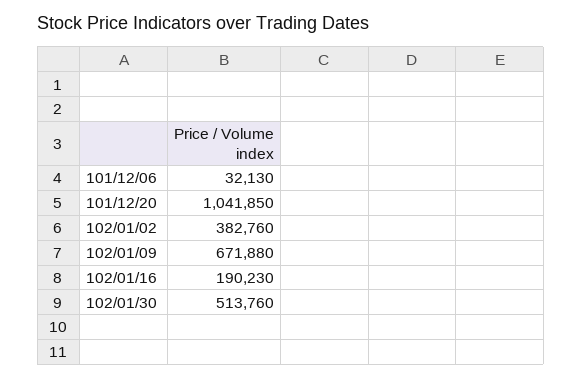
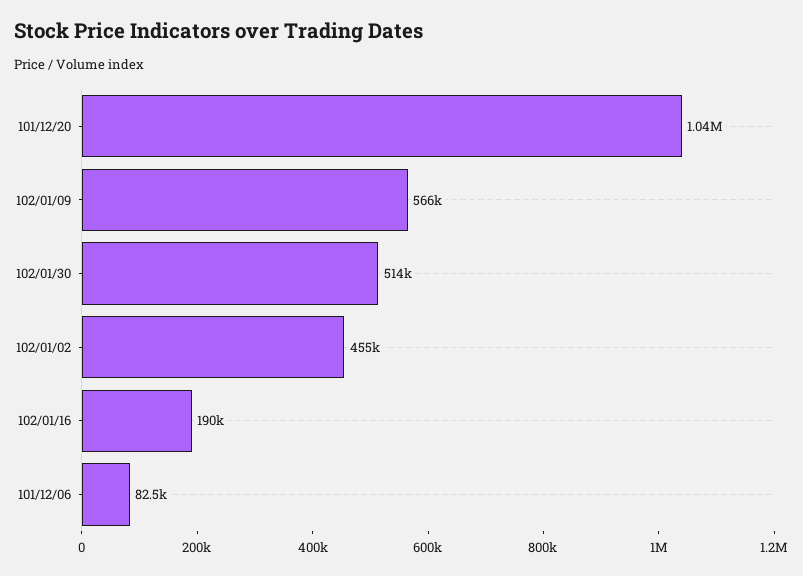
  {
-   "101/12/06": 32130,
+   "101/12/06": 82500,
    "101/12/20": 1041850,
-   "102/01/02": 382760,
+   "102/01/02": 455000,
-   "102/01/09": 671880,
+   "102/01/09": 566000,
    "102/01/16": 190230,
    "102/01/30": 513760
  }

